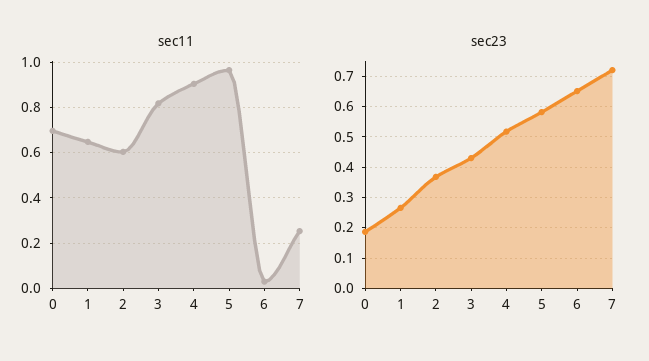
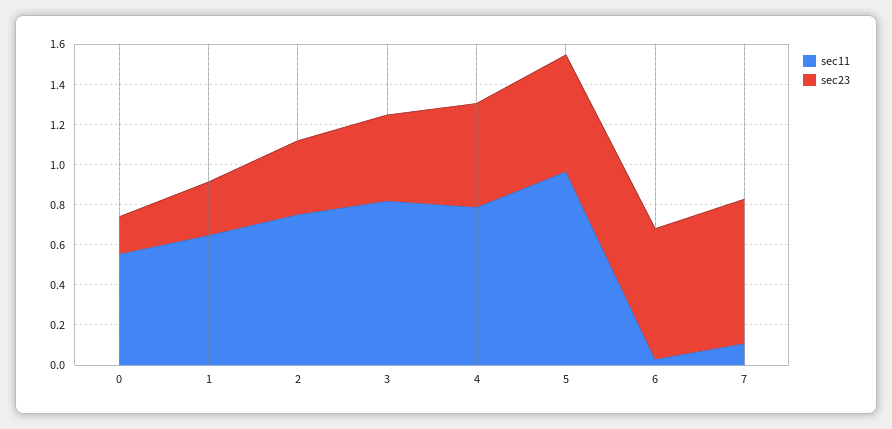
  {
    "sec11": {
-     "0": 0.7,
+     "0": 0.55,
      "1": 0.65,
-     "2": 0.6,
+     "2": 0.75,
      "3": 0.8,
-     "4": 0.9,
+     "4": 0.8,
      "5": 0.95,
      "6": 0.05,
-     "7": 0.25
+     "7": 0.1
    },
    "sec23": {
      "0": 0.18,
      "1": 0.26,
      "2": 0.36,
      "3": 0.44,
      "4": 0.52,
      "5": 0.58,
      "6": 0.66,
      "7": 0.72
    }
  }

